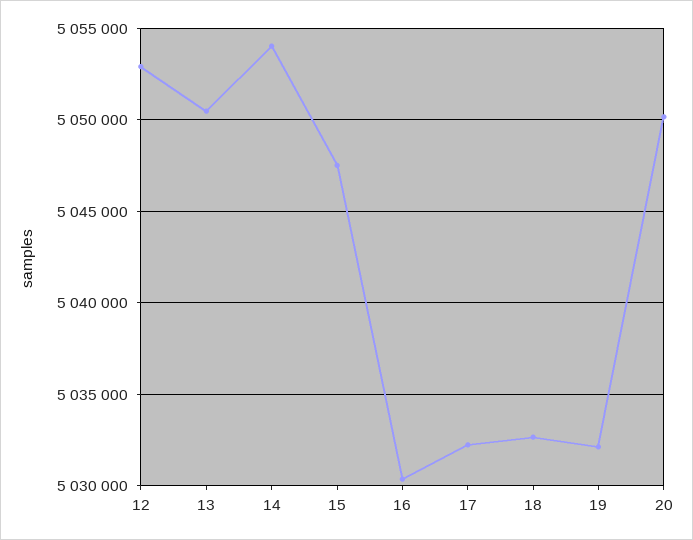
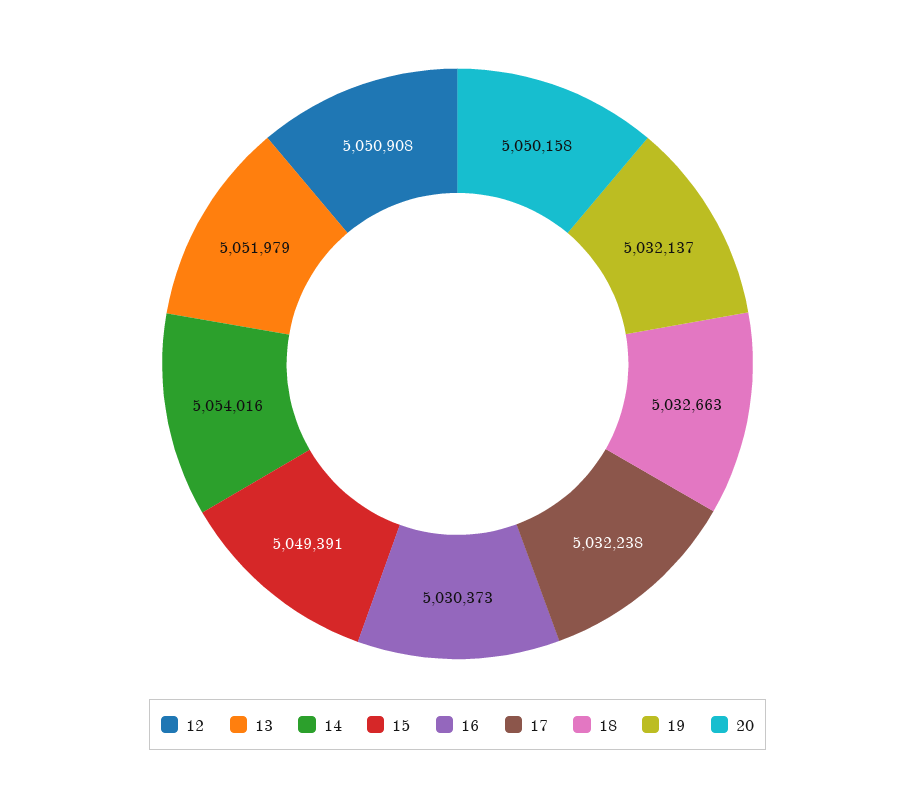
  {
-   "12": 5053000,
+   "12": 5050908,
-   "13": 5050500,
+   "13": 5051979,
    "14": 5054016,
-   "15": 5047500,
+   "15": 5049391,
    "16": 5030373,
    "17": 5032238,
    "18": 5032663,
    "19": 5032137,
    "20": 5050158
  }

